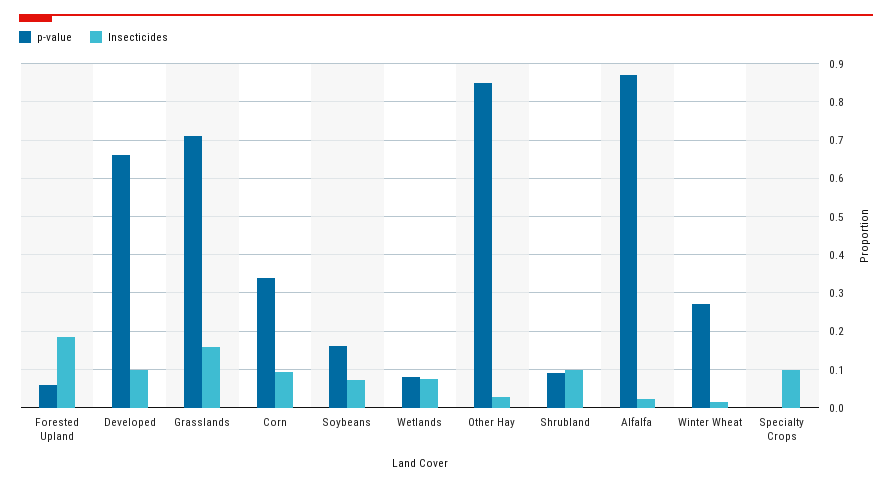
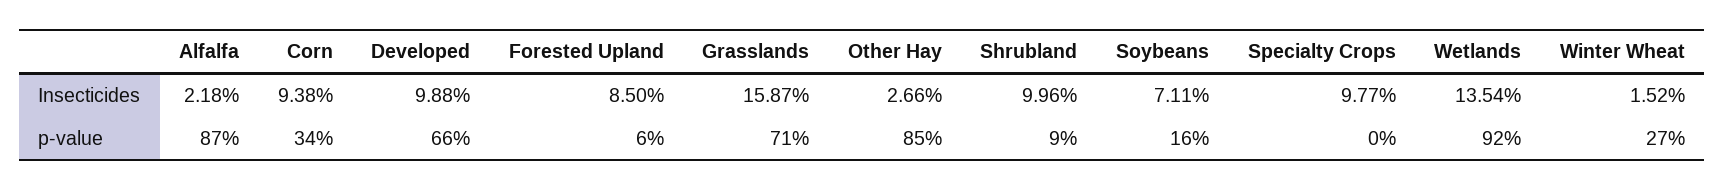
  {
    "p-value": {
      "Forested Upland": 0.06,
      "Developed": 0.66,
      "Grasslands": 0.71,
      "Corn": 0.34,
      "Soybeans": 0.16,
-     "Wetlands": 0.08,
+     "Wetlands": 0.92,
      "Other Hay": 0.85,
      "Shrubland": 0.09,
      "Alfalfa": 0.87,
      "Winter Wheat": 0.27,
      "Specialty Crops": 0
    },
    "Insecticides": {
-     "Forested Upland": 0.18,
+     "Forested Upland": 0.085,
      "Developed": 0.0988,
      "Grasslands": 0.1587,
      "Corn": 0.0938,
      "Soybeans": 0.0711,
-     "Wetlands": 0.08,
+     "Wetlands": 0.1354,
      "Other Hay": 0.0266,
      "Shrubland": 0.0996,
      "Alfalfa": 0.0218,
      "Winter Wheat": 0.0152,
      "Specialty Crops": 0.0977
    }
  }

